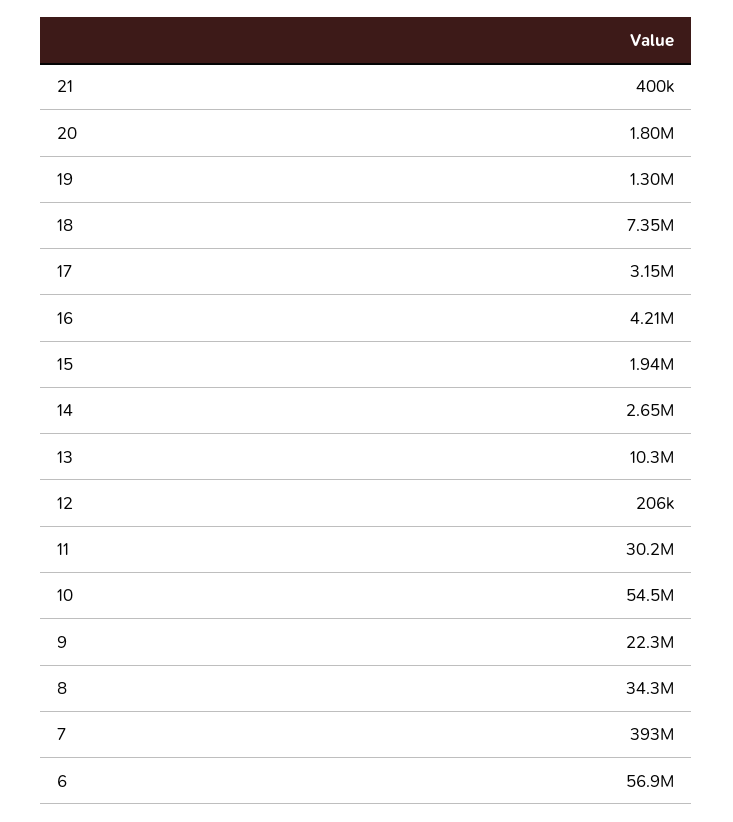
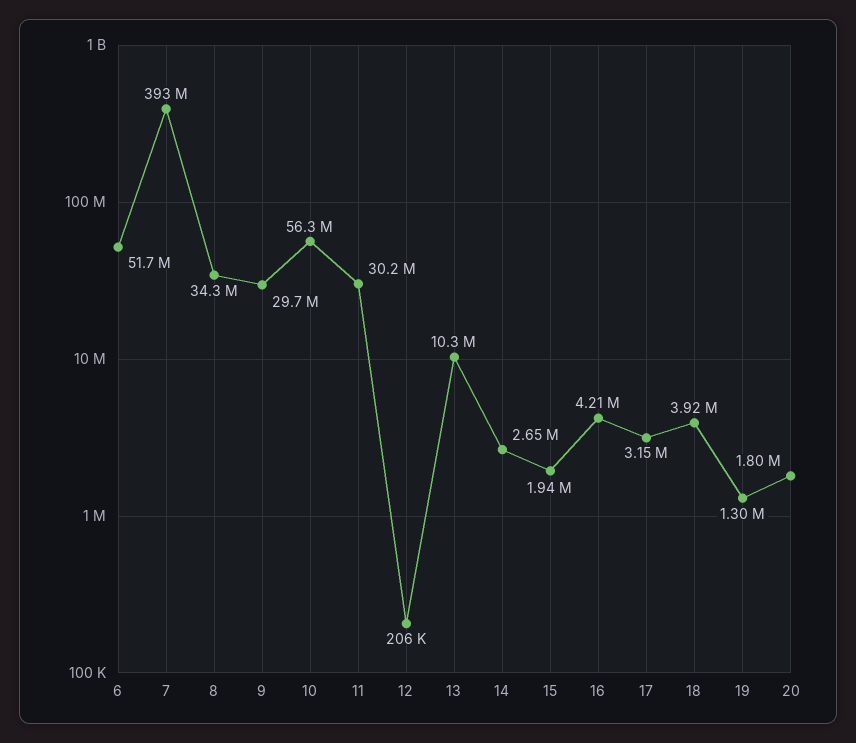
  {
-   "21": 400000,
    "20": 1800000,
    "19": 1300000,
-   "18": 7350000,
+   "18": 3920000,
    "17": 3150000,
    "16": 4210000,
    "15": 1940000,
    "14": 2650000,
    "13": 10300000,
    "12": 206000,
    "11": 30200000,
-   "10": 54500000,
+   "10": 56300000,
-   "9": 22300000,
+   "9": 29700000,
    "8": 34300000,
    "7": 393000000,
-   "6": 56900000
+   "6": 51700000
  }

